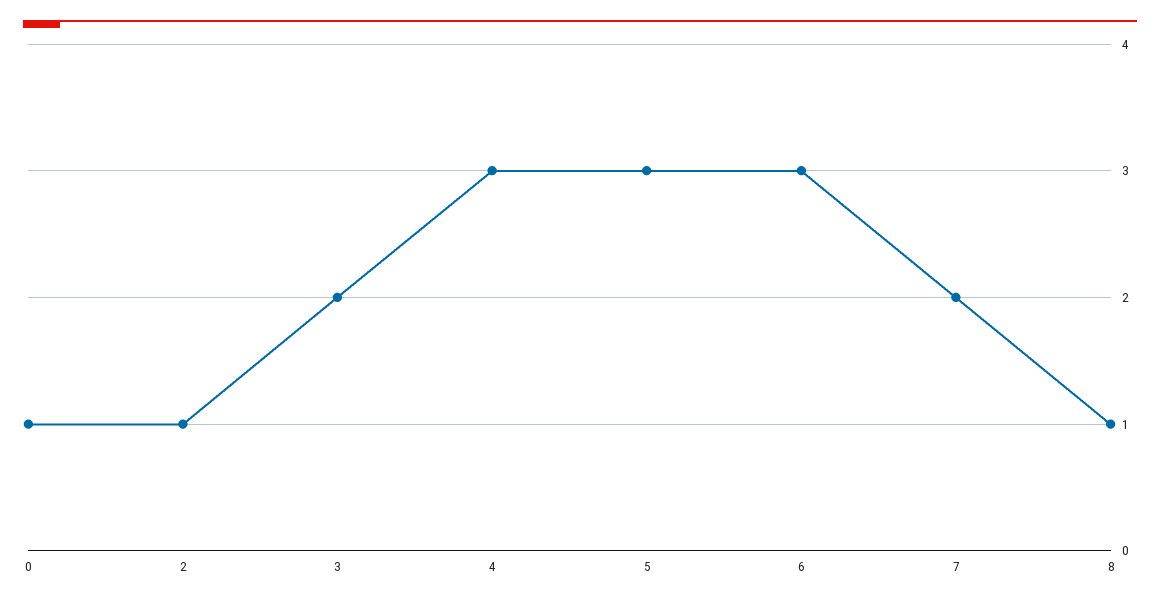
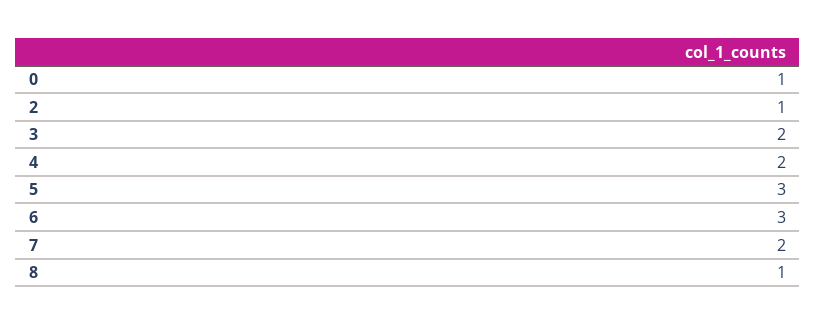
  {
    "0": 1,
    "2": 1,
    "3": 2,
-   "4": 3,
+   "4": 2,
    "5": 3,
    "6": 3,
    "7": 2,
    "8": 1
  }

